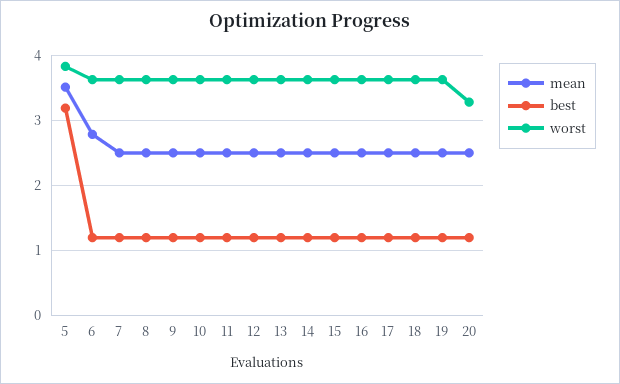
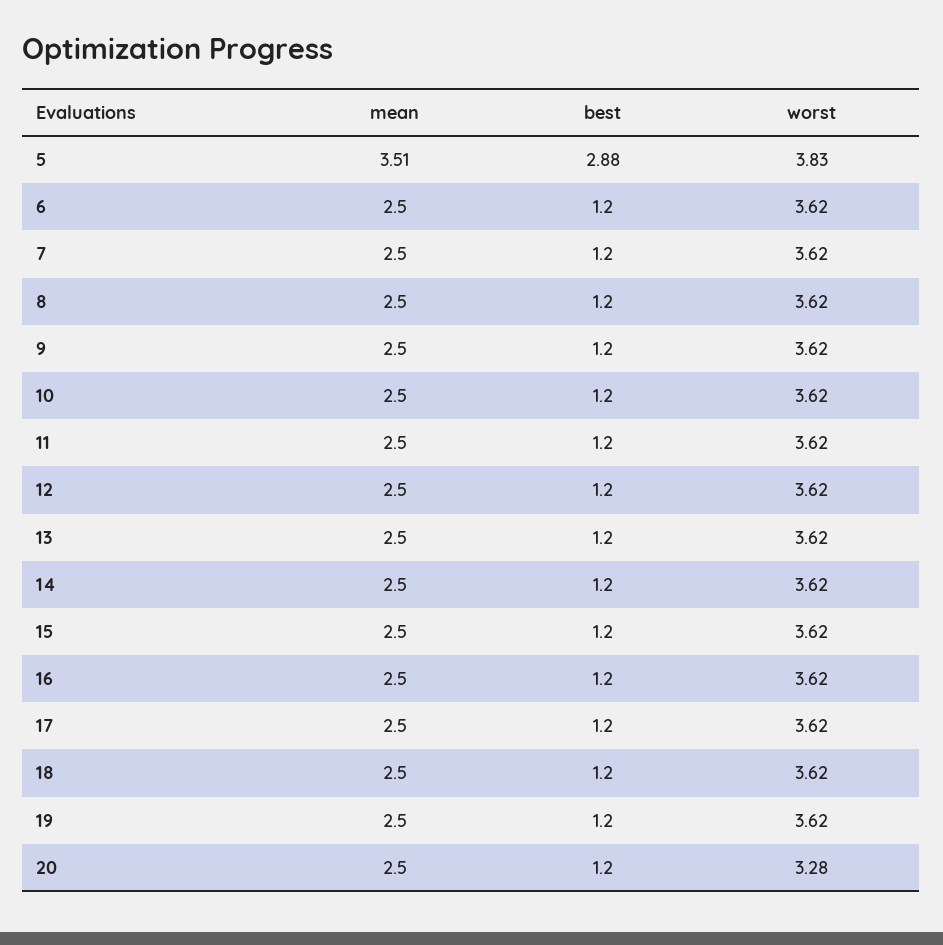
  {
    "mean": {
      "5": 3.51,
-     "6": 2.8,
+     "6": 2.5,
      "7": 2.5,
      "8": 2.5,
      "9": 2.5,
      "10": 2.5,
      "11": 2.5,
      "12": 2.5,
      "13": 2.5,
      "14": 2.5,
      "15": 2.5,
      "16": 2.5,
      "17": 2.5,
      "18": 2.5,
      "19": 2.5,
      "20": 2.5
    },
    "best": {
-     "5": 3.2,
+     "5": 2.88,
      "6": 1.2,
      "7": 1.2,
      "8": 1.2,
      "9": 1.2,
      "10": 1.2,
      "11": 1.2,
      "12": 1.2,
      "13": 1.2,
      "14": 1.2,
      "15": 1.2,
      "16": 1.2,
      "17": 1.2,
      "18": 1.2,
      "19": 1.2,
      "20": 1.2
    },
    "worst": {
      "5": 3.83,
      "6": 3.62,
      "7": 3.62,
      "8": 3.62,
      "9": 3.62,
      "10": 3.62,
      "11": 3.62,
      "12": 3.62,
      "13": 3.62,
      "14": 3.62,
      "15": 3.62,
      "16": 3.62,
      "17": 3.62,
      "18": 3.62,
      "19": 3.62,
      "20": 3.28
    }
  }

